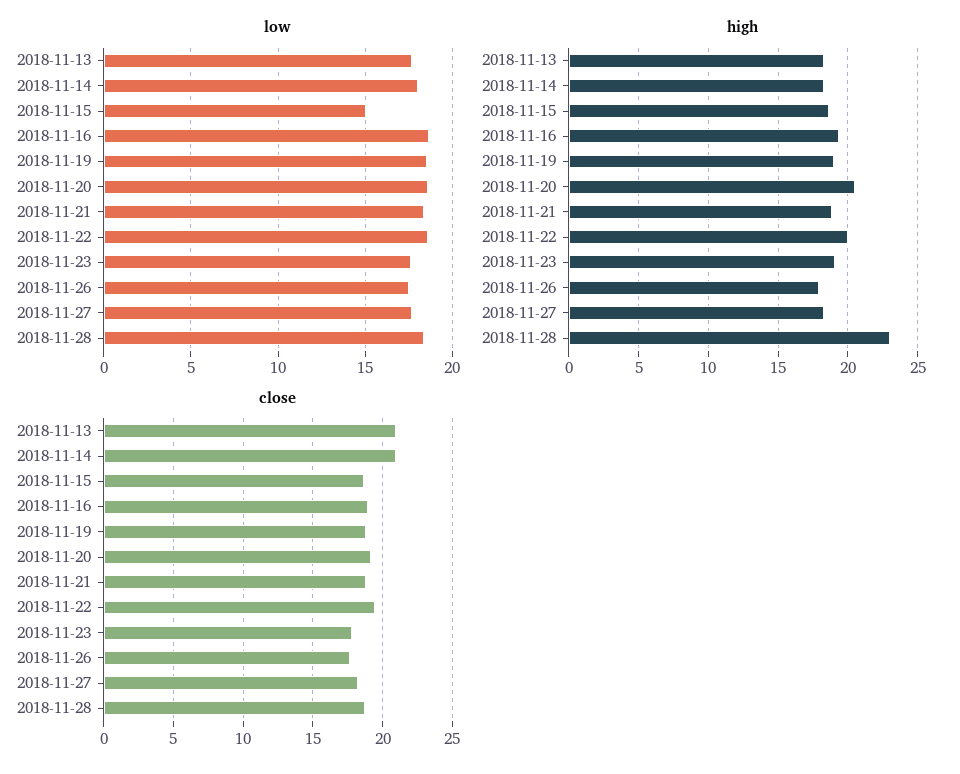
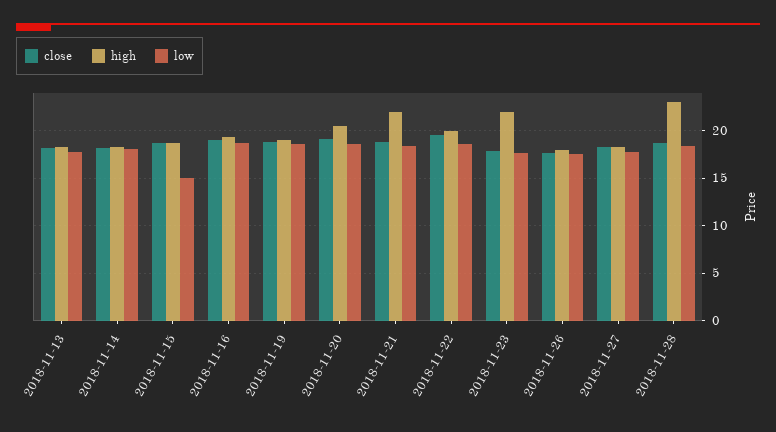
  {
    "low": {
      "2018-11-13": 17.5,
      "2018-11-14": 18,
      "2018-11-15": 15,
      "2018-11-16": 18.5,
      "2018-11-19": 18.5,
      "2018-11-20": 18.5,
      "2018-11-21": 18.5,
      "2018-11-22": 18.5,
      "2018-11-23": 17.5,
      "2018-11-26": 17.5,
      "2018-11-27": 17.5,
      "2018-11-28": 18.5
    },
    "high": {
      "2018-11-13": 18.5,
      "2018-11-14": 18.5,
      "2018-11-15": 18.5,
      "2018-11-16": 19.5,
      "2018-11-19": 19,
      "2018-11-20": 20.5,
-     "2018-11-21": 19,
+     "2018-11-21": 22,
      "2018-11-22": 20,
-     "2018-11-23": 19,
+     "2018-11-23": 22,
      "2018-11-26": 18,
      "2018-11-27": 18.5,
      "2018-11-28": 23
    },
    "close": {
-     "2018-11-13": 21,
+     "2018-11-13": 18,
-     "2018-11-14": 21,
+     "2018-11-14": 18,
      "2018-11-15": 18.5,
      "2018-11-16": 19,
      "2018-11-19": 19,
      "2018-11-20": 19,
      "2018-11-21": 19,
      "2018-11-22": 19.5,
      "2018-11-23": 18,
      "2018-11-26": 17.5,
      "2018-11-27": 18,
      "2018-11-28": 18.5
    }
  }

